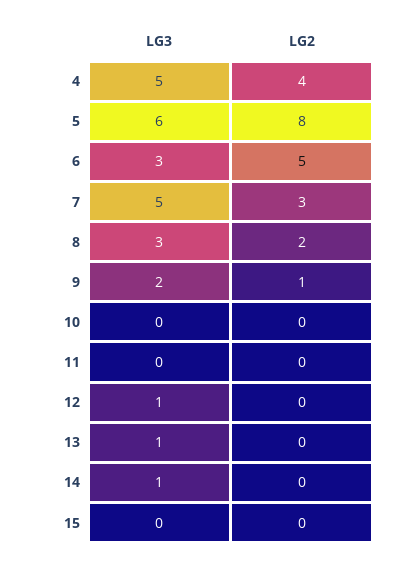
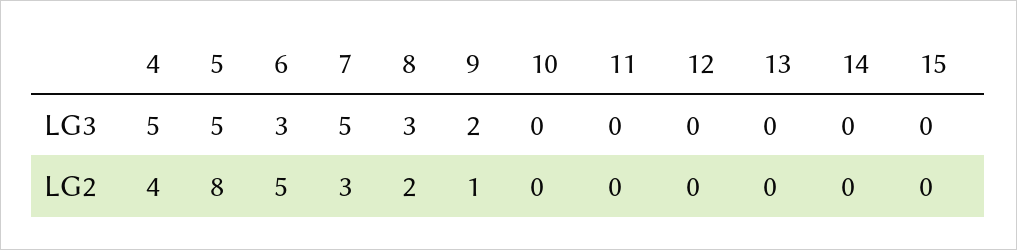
  {
    "LG3": {
      "4": 5,
-     "5": 6,
+     "5": 5,
      "6": 3,
      "7": 5,
      "8": 3,
      "9": 2,
      "10": 0,
      "11": 0,
-     "12": 1,
+     "12": 0,
-     "13": 1,
+     "13": 0,
-     "14": 1,
+     "14": 0,
      "15": 0
    },
    "LG2": {
      "4": 4,
      "5": 8,
      "6": 5,
      "7": 3,
      "8": 2,
      "9": 1,
      "10": 0,
      "11": 0,
      "12": 0,
      "13": 0,
      "14": 0,
      "15": 0
    }
  }

